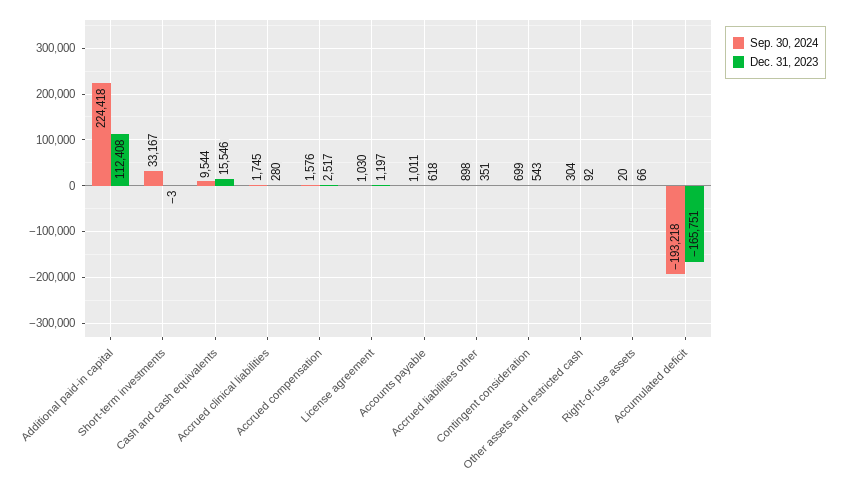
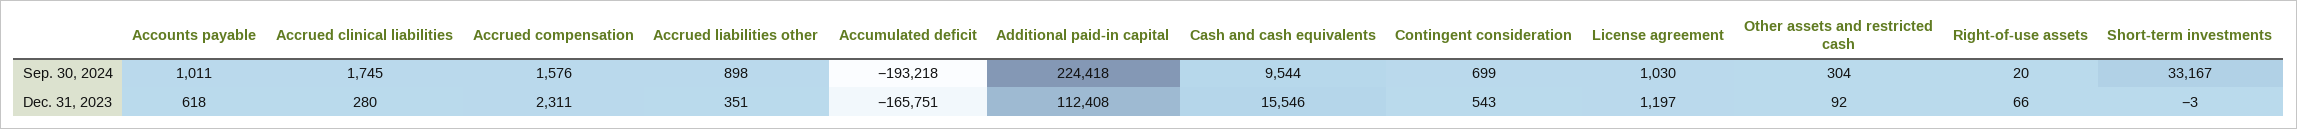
  {
    "Sep. 30, 2024": {
      "Additional paid-in capital": 224418,
      "Short-term investments": 33167,
      "Cash and cash equivalents": 9544,
      "Accrued clinical liabilities": 1745,
      "Accrued compensation": 1576,
      "License agreement": 1030,
      "Accounts payable": 1011,
      "Accrued liabilities other": 898,
      "Contingent consideration": 699,
      "Other assets and restricted cash": 304,
      "Right-of-use assets": 20,
      "Accumulated deficit": -193218
    },
    "Dec. 31, 2023": {
      "Additional paid-in capital": 112408,
      "Short-term investments": -3,
      "Cash and cash equivalents": 15546,
      "Accrued clinical liabilities": 280,
-     "Accrued compensation": 2517,
+     "Accrued compensation": 2311,
      "License agreement": 1197,
      "Accounts payable": 618,
      "Accrued liabilities other": 351,
      "Contingent consideration": 543,
      "Other assets and restricted cash": 92,
      "Right-of-use assets": 66,
      "Accumulated deficit": -165751
    }
  }

